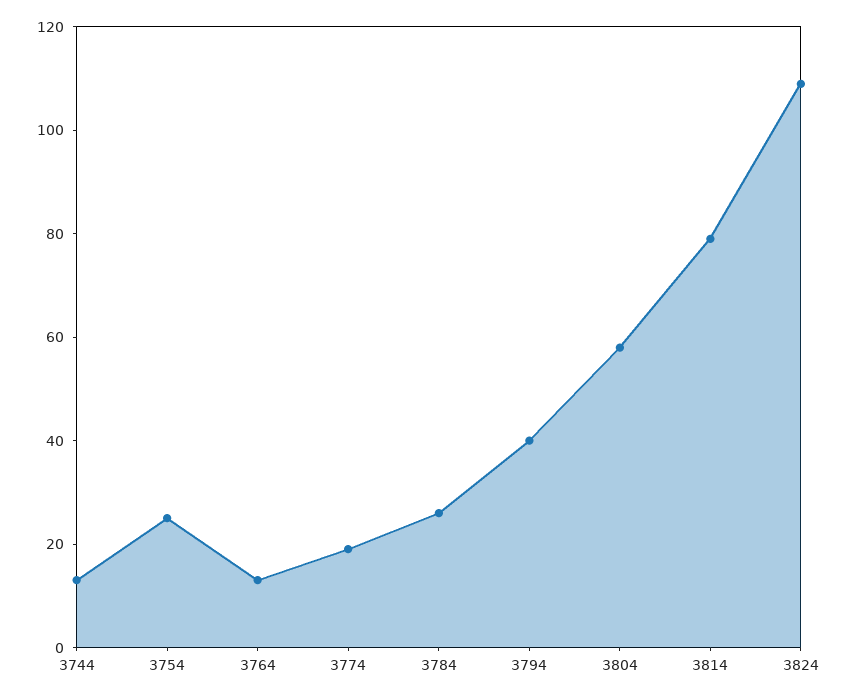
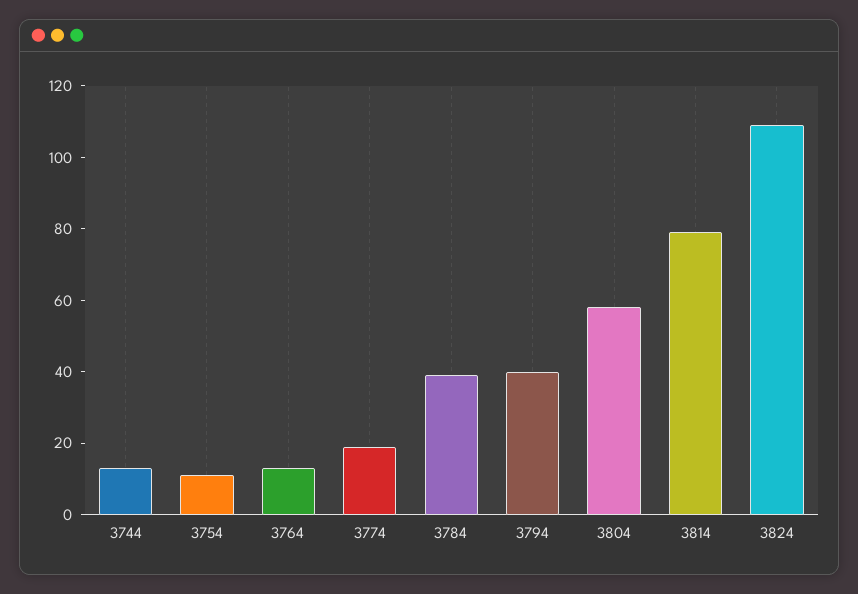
  {
    "3744": 15,
-   "3754": 25,
+   "3754": 10,
    "3764": 15,
    "3774": 20,
-   "3784": 25,
+   "3784": 40,
    "3794": 40,
    "3804": 60,
    "3814": 80,
    "3824": 110
  }

